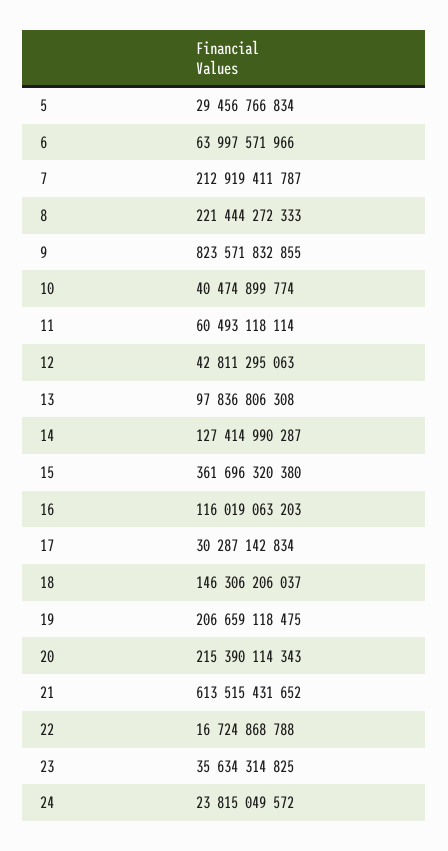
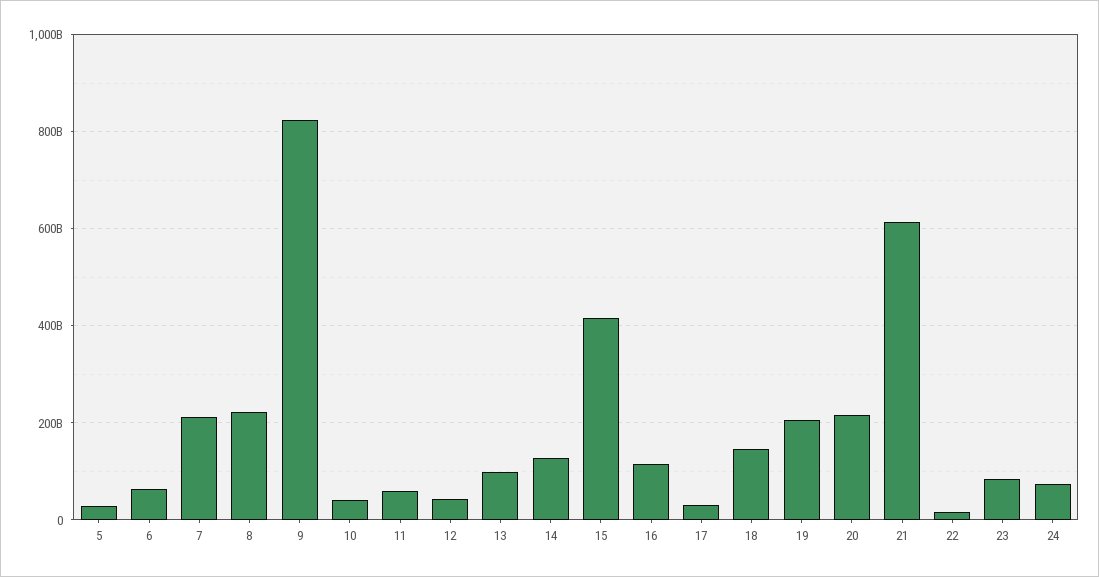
  {
    "5": 29456766834,
    "6": 63997571966,
    "7": 212919411787,
    "8": 221444272333,
    "9": 823571832855,
    "10": 40474899774,
    "11": 60493118114,
    "12": 42811295063,
    "13": 97836806308,
    "14": 127414990287,
-   "15": 361696320380,
+   "15": 420000000000,
    "16": 116019063203,
    "17": 30287142834,
    "18": 146306206037,
    "19": 206659118475,
    "20": 215390114343,
    "21": 613515431652,
    "22": 16724868788,
-   "23": 35634314825,
+   "23": 80000000000,
-   "24": 23815049572
+   "24": 80000000000
  }

